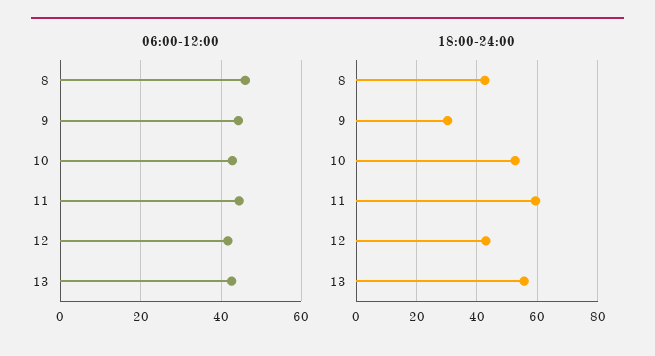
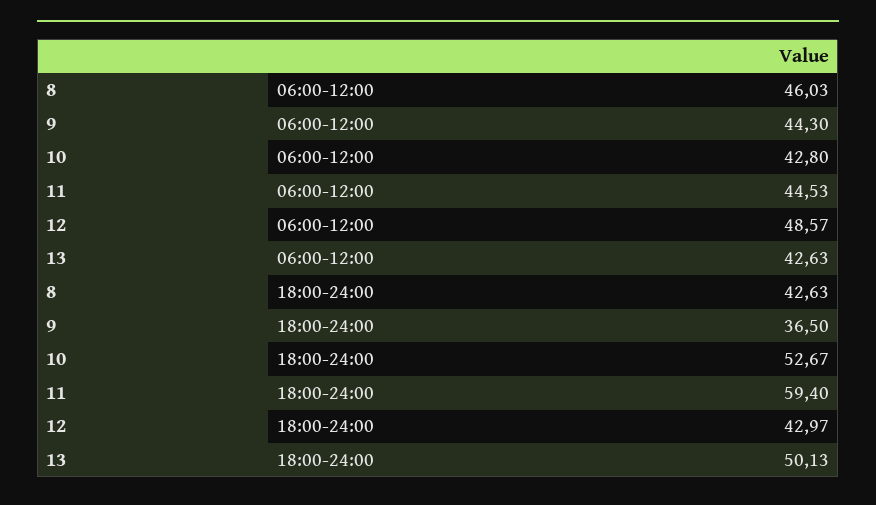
  {
    "06:00-12:00": {
      "8": 46.03,
      "9": 44.3,
      "10": 42.8,
      "11": 44.53,
-     "12": 42,
+     "12": 48.57,
      "13": 42.63
    },
    "18:00-24:00": {
      "8": 42.63,
-     "9": 30,
+     "9": 36.5,
      "10": 52.67,
      "11": 59.4,
      "12": 42.97,
-     "13": 56
+     "13": 50.13
    }
  }

